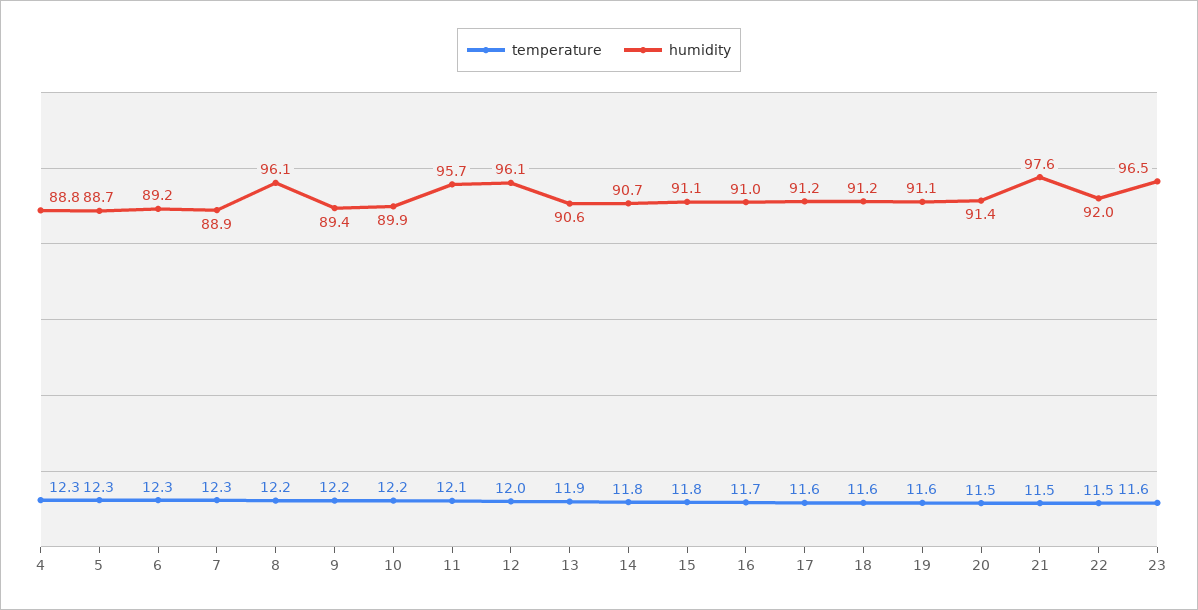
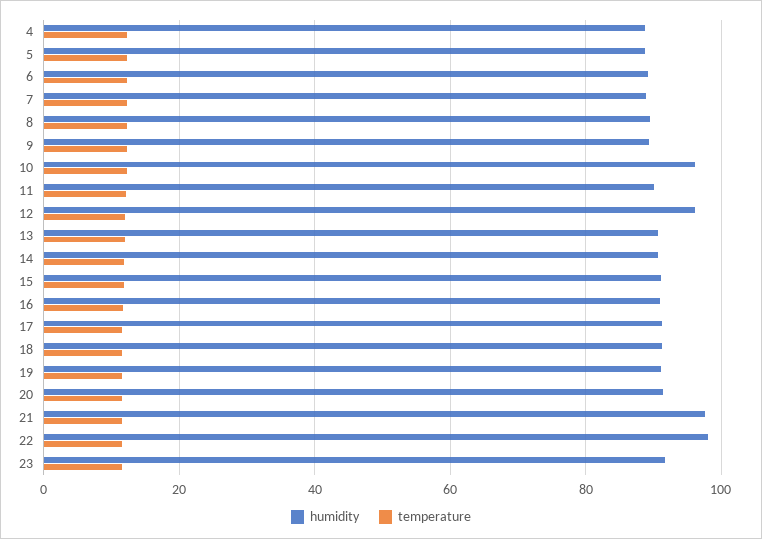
  {
    "temperature": {
      "4": 12.3,
      "5": 12.3,
      "6": 12.3,
      "7": 12.3,
      "8": 12.2,
      "9": 12.2,
      "10": 12.2,
      "11": 12.1,
      "12": 12,
      "13": 11.9,
      "14": 11.8,
      "15": 11.8,
      "16": 11.7,
      "17": 11.6,
      "18": 11.6,
      "19": 11.6,
      "20": 11.5,
      "21": 11.5,
      "22": 11.5,
      "23": 11.6
    },
    "humidity": {
      "4": 88.8,
      "5": 88.7,
      "6": 89.2,
      "7": 88.9,
-     "8": 96.1,
+     "8": 90,
      "9": 89.4,
-     "10": 89.9,
+     "10": 96,
-     "11": 95.7,
+     "11": 90,
      "12": 96.1,
      "13": 90.6,
      "14": 90.7,
      "15": 91.1,
      "16": 91,
      "17": 91.2,
      "18": 91.2,
      "19": 91.1,
      "20": 91.4,
      "21": 97.6,
-     "22": 92,
+     "22": 98,
-     "23": 96.5
+     "23": 92
    }
  }

